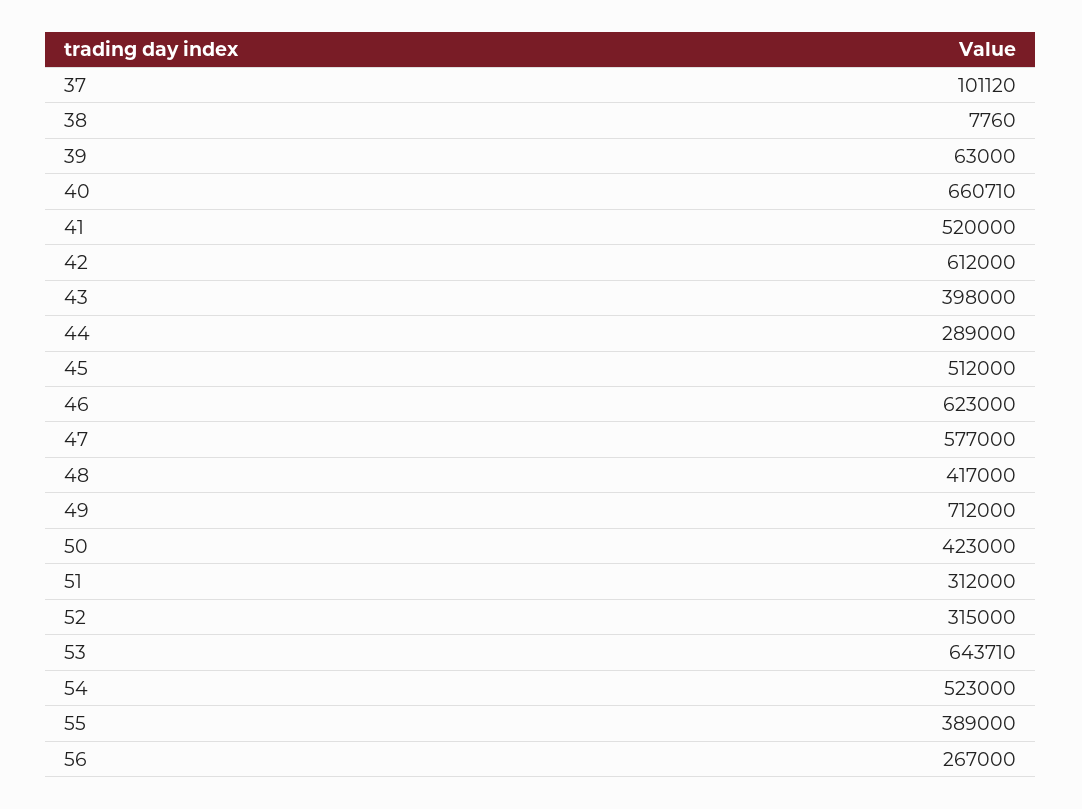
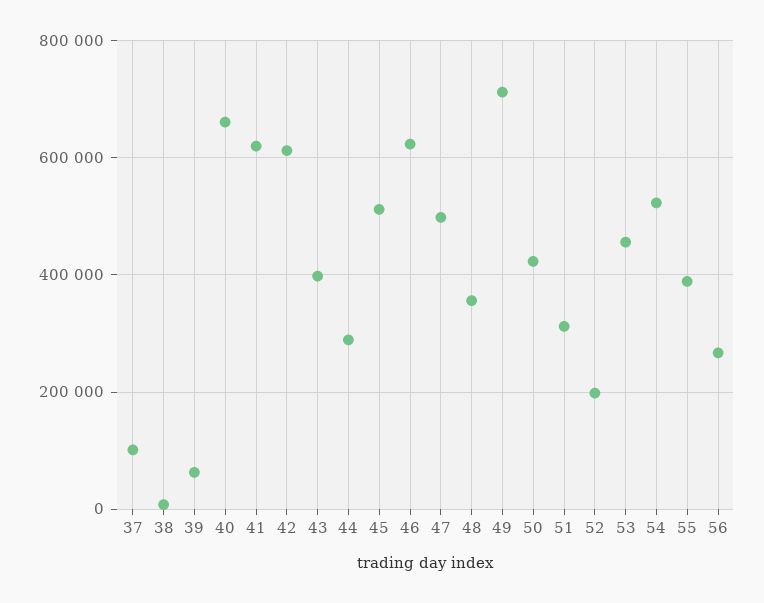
  {
    "37": 101120,
    "38": 7760,
    "39": 63000,
    "40": 660710,
-   "41": 520000,
+   "41": 620000,
    "42": 612000,
    "43": 398000,
    "44": 289000,
    "45": 512000,
    "46": 623000,
-   "47": 577000,
+   "47": 500000,
-   "48": 417000,
+   "48": 360000,
    "49": 712000,
    "50": 423000,
    "51": 312000,
-   "52": 315000,
+   "52": 200000,
-   "53": 643710,
+   "53": 460000,
    "54": 523000,
    "55": 389000,
    "56": 267000
  }

